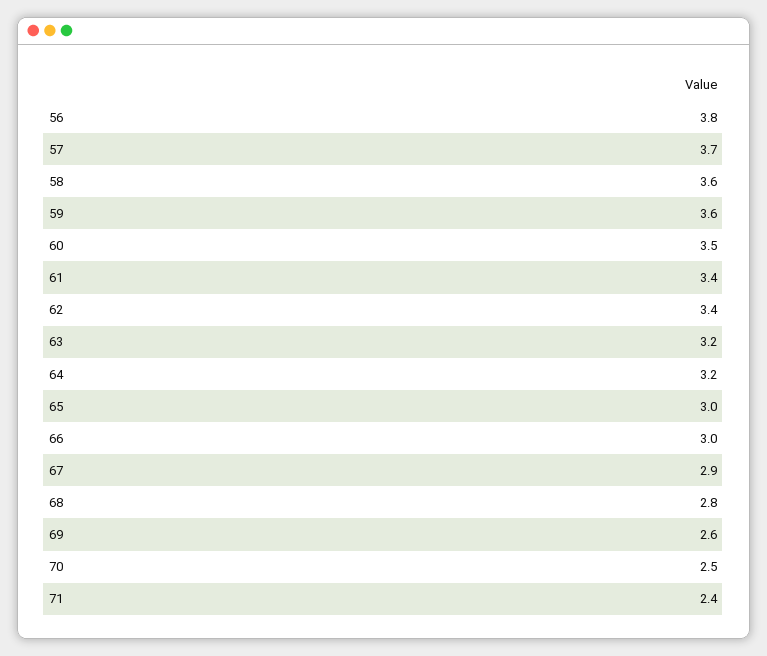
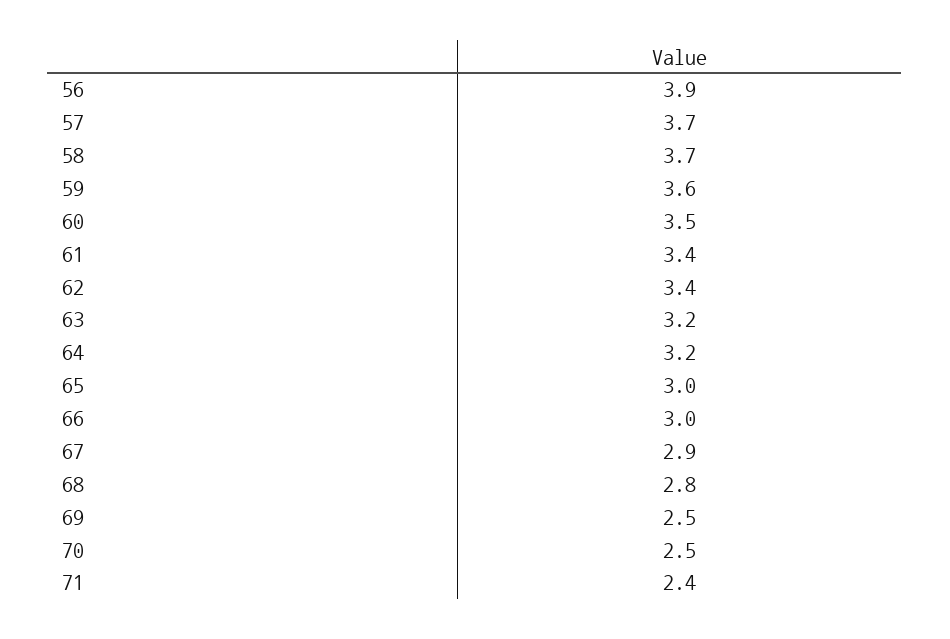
  {
-   "56": 3.8,
+   "56": 3.9,
    "57": 3.7,
-   "58": 3.6,
+   "58": 3.7,
    "59": 3.6,
    "60": 3.5,
    "61": 3.4,
    "62": 3.4,
    "63": 3.2,
    "64": 3.2,
    "65": 3,
    "66": 3,
    "67": 2.9,
    "68": 2.8,
-   "69": 2.6,
+   "69": 2.5,
    "70": 2.5,
    "71": 2.4
  }

